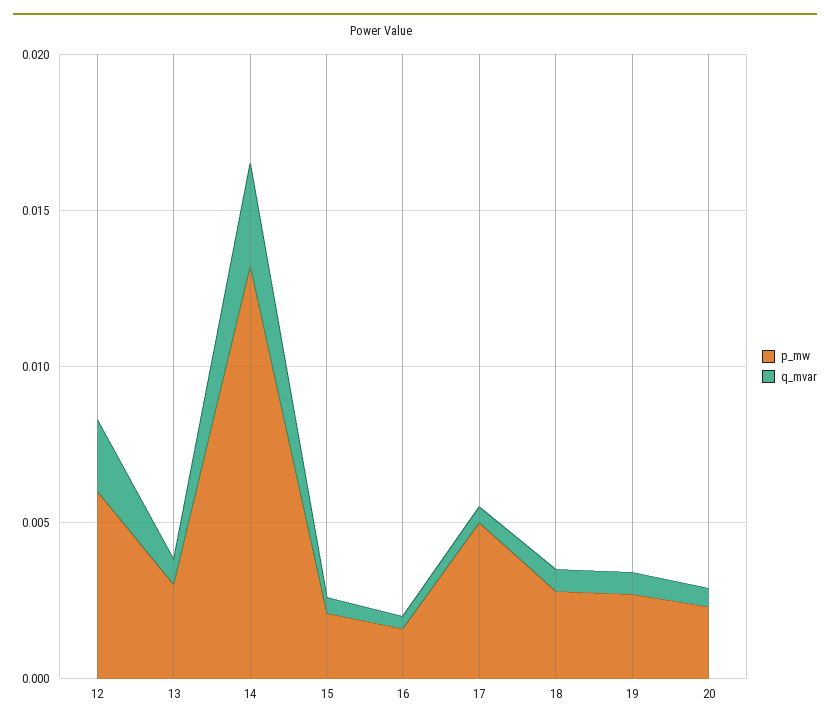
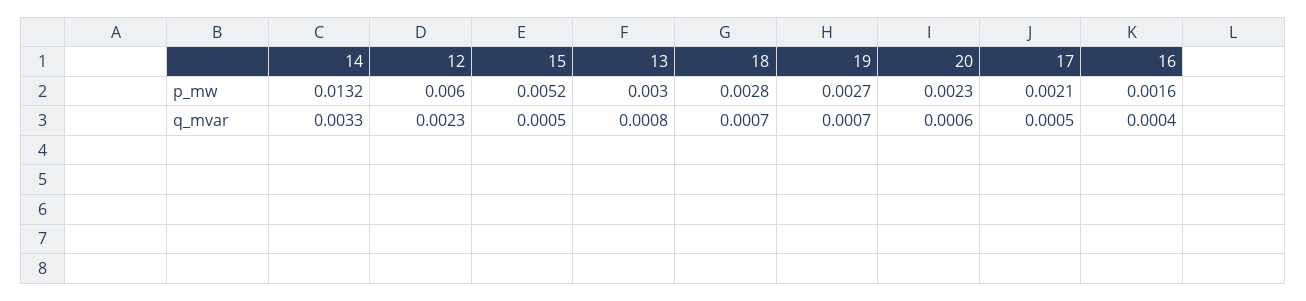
  {
    "p_mw": {
      "12": 0.006,
      "13": 0.003,
      "14": 0.0132,
-     "15": 0.002,
+     "15": 0.0052,
      "16": 0.0016,
-     "17": 0.005,
+     "17": 0.0021,
      "18": 0.0028,
      "19": 0.0027,
      "20": 0.0023
    },
    "q_mvar": {
      "12": 0.0023,
      "13": 0.0008,
      "14": 0.0033,
      "15": 0.0005,
      "16": 0.0004,
      "17": 0.0005,
      "18": 0.0007,
      "19": 0.0007,
      "20": 0.0006
    }
  }

